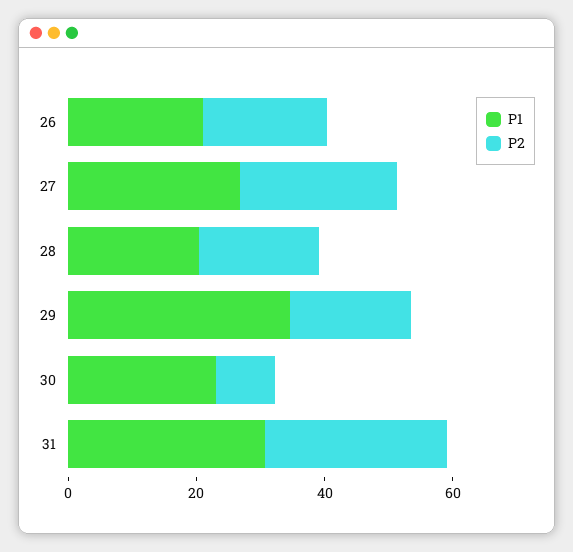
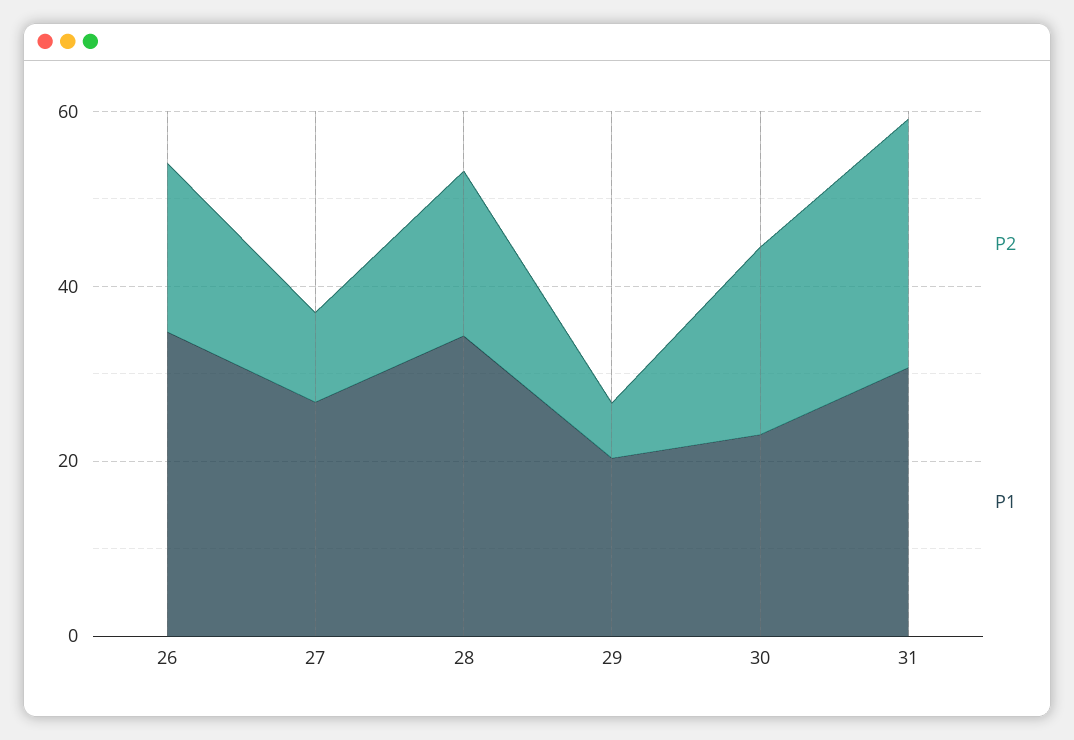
  {
    "P1": {
-     "26": 20,
+     "26": 35,
      "27": 25,
-     "28": 20,
+     "28": 35,
-     "29": 35,
+     "29": 20,
      "30": 25,
      "31": 30
    },
    "P2": {
      "26": 20,
-     "27": 25,
+     "27": 10,
      "28": 20,
-     "29": 20,
+     "29": 5,
-     "30": 10,
+     "30": 20,
      "31": 30
    }
  }

